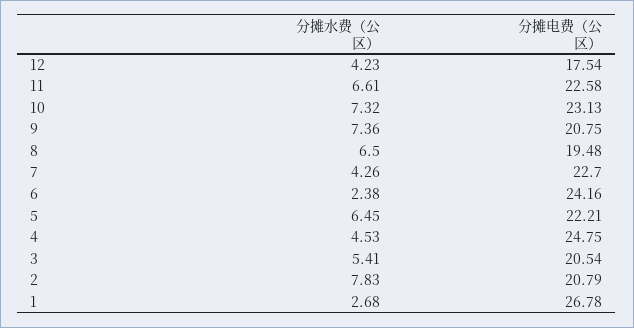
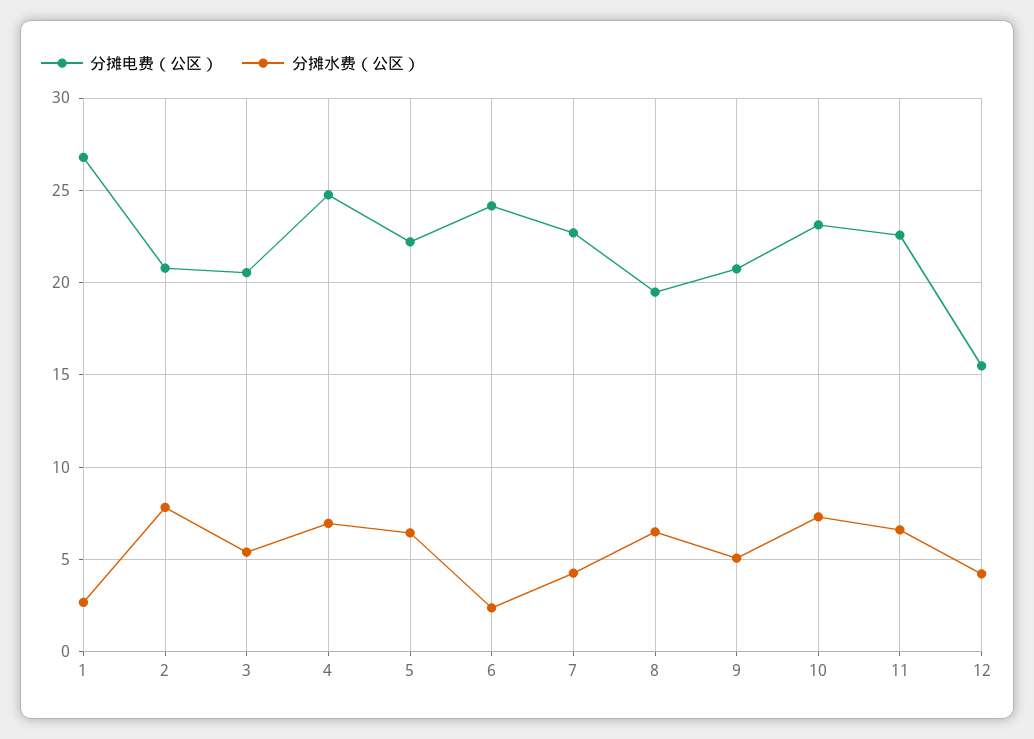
  {
    "分摊水费（公区）": {
      "12": 4.23,
      "11": 6.61,
      "10": 7.32,
-     "9": 7.36,
+     "9": 5,
      "8": 6.5,
      "7": 4.26,
      "6": 2.38,
      "5": 6.45,
-     "4": 4.53,
+     "4": 7,
      "3": 5.41,
      "2": 7.83,
      "1": 2.68
    },
    "分摊电费（公区）": {
-     "12": 17.54,
+     "12": 15.5,
      "11": 22.58,
      "10": 23.13,
      "9": 20.75,
      "8": 19.48,
      "7": 22.7,
      "6": 24.16,
      "5": 22.21,
      "4": 24.75,
      "3": 20.54,
      "2": 20.79,
      "1": 26.78
    }
  }

